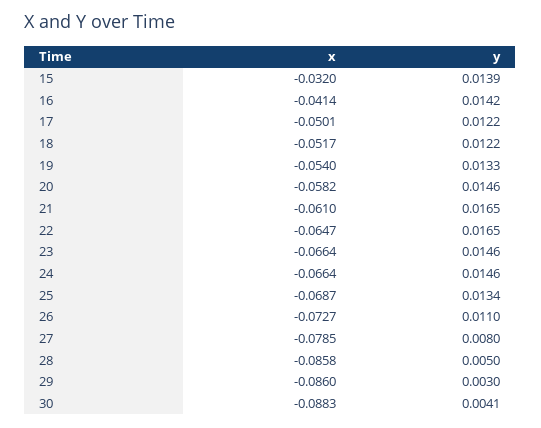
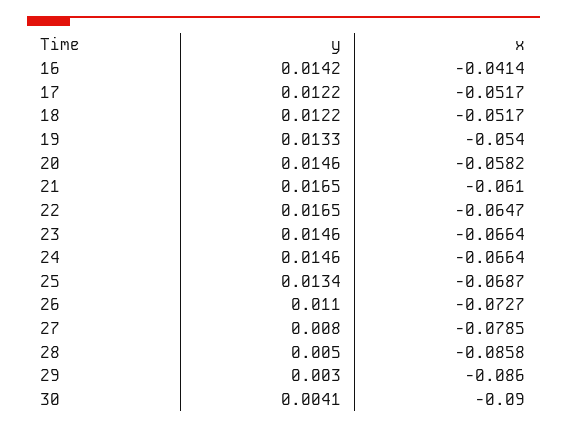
  {
    "x": {
-     "15": -0.032,
      "16": -0.0414,
-     "17": -0.0501,
+     "17": -0.0517,
      "18": -0.0517,
      "19": -0.054,
      "20": -0.0582,
      "21": -0.061,
      "22": -0.0647,
      "23": -0.0664,
      "24": -0.0664,
      "25": -0.0687,
      "26": -0.0727,
      "27": -0.0785,
      "28": -0.0858,
      "29": -0.086,
-     "30": -0.0883
+     "30": -0.09
    },
    "y": {
-     "15": 0.0139,
      "16": 0.0142,
      "17": 0.0122,
      "18": 0.0122,
      "19": 0.0133,
      "20": 0.0146,
      "21": 0.0165,
      "22": 0.0165,
      "23": 0.0146,
      "24": 0.0146,
      "25": 0.0134,
      "26": 0.011,
      "27": 0.008,
      "28": 0.005,
      "29": 0.003,
      "30": 0.0041
    }
  }

